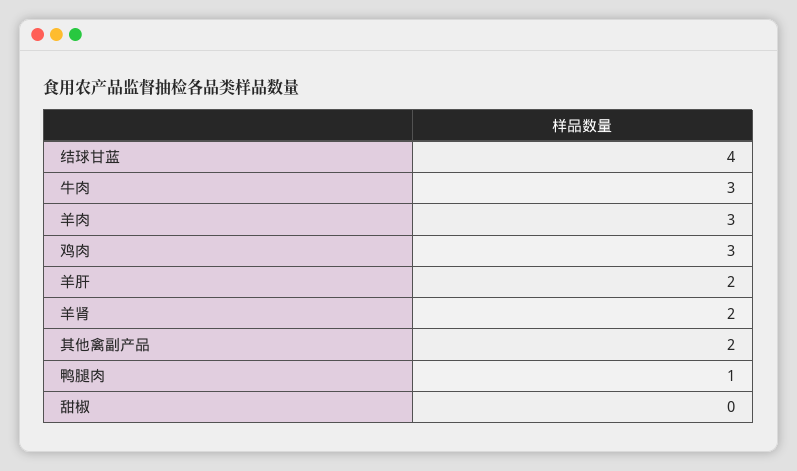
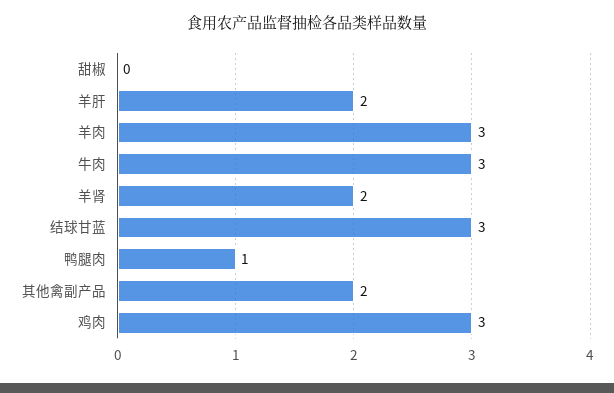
  {
-   "结球甘蓝": 4,
+   "结球甘蓝": 3,
    "牛肉": 3,
    "羊肉": 3,
    "鸡肉": 3,
    "羊肝": 2,
    "羊肾": 2,
    "其他禽副产品": 2,
    "鸭腿肉": 1,
    "甜椒": 0
  }

